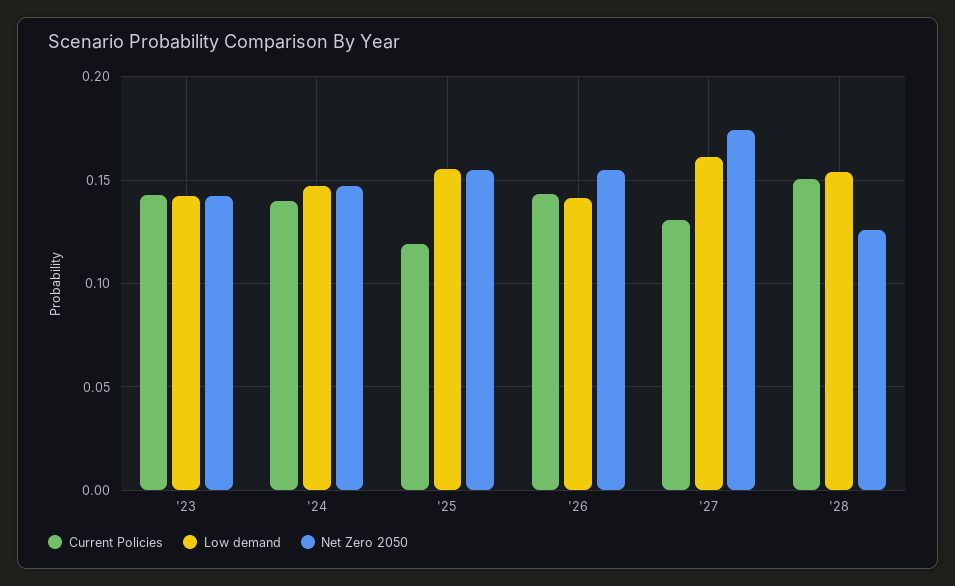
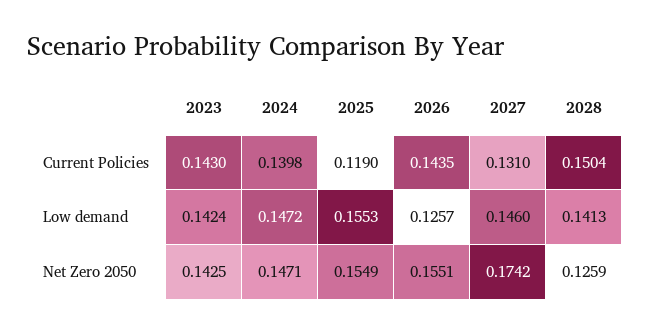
  {
    "Current Policies": {
      "'23": 0.143,
      "'24": 0.1398,
      "'25": 0.119,
      "'26": 0.1435,
      "'27": 0.131,
      "'28": 0.1504
    },
    "Low demand": {
      "'23": 0.1424,
      "'24": 0.1472,
      "'25": 0.1553,
-     "'26": 0.14,
+     "'26": 0.1257,
-     "'27": 0.16,
+     "'27": 0.146,
-     "'28": 0.155
+     "'28": 0.1413
    },
    "Net Zero 2050": {
      "'23": 0.1425,
      "'24": 0.1471,
      "'25": 0.1549,
      "'26": 0.1551,
      "'27": 0.1742,
      "'28": 0.1259
    }
  }

